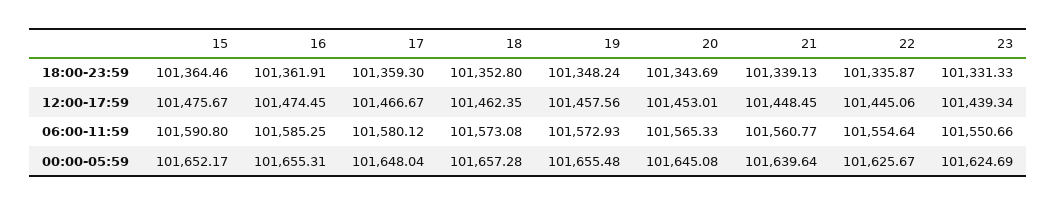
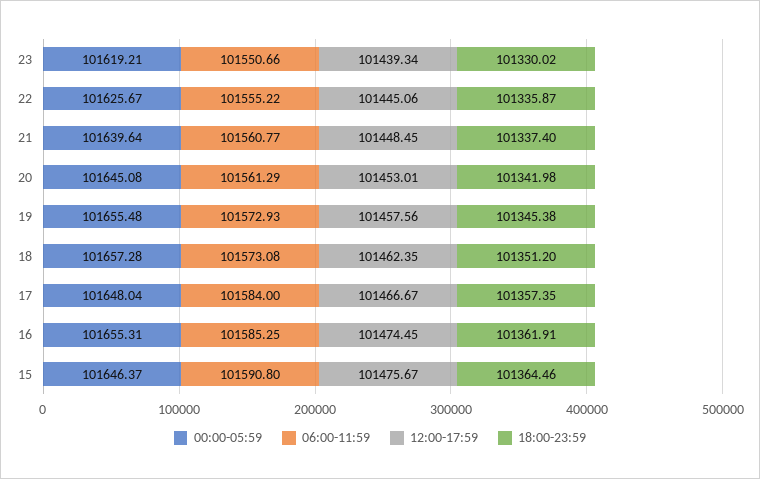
  {
    "18:00-23:59": {
      "15": 101364.46,
      "16": 101361.91,
-     "17": 101359.3,
+     "17": 101357.35,
-     "18": 101352.8,
+     "18": 101351.2,
-     "19": 101348.24,
+     "19": 101345.38,
-     "20": 101343.69,
+     "20": 101341.98,
-     "21": 101339.13,
+     "21": 101337.4,
      "22": 101335.87,
-     "23": 101331.33
+     "23": 101330.02
    },
    "12:00-17:59": {
      "15": 101475.67,
      "16": 101474.45,
      "17": 101466.67,
      "18": 101462.35,
      "19": 101457.56,
      "20": 101453.01,
      "21": 101448.45,
      "22": 101445.06,
      "23": 101439.34
    },
    "06:00-11:59": {
      "15": 101590.8,
      "16": 101585.25,
-     "17": 101580.12,
+     "17": 101584,
      "18": 101573.08,
      "19": 101572.93,
-     "20": 101565.33,
+     "20": 101561.29,
      "21": 101560.77,
-     "22": 101554.64,
+     "22": 101555.22,
      "23": 101550.66
    },
    "00:00-05:59": {
-     "15": 101652.17,
+     "15": 101646.37,
      "16": 101655.31,
      "17": 101648.04,
      "18": 101657.28,
      "19": 101655.48,
      "20": 101645.08,
      "21": 101639.64,
      "22": 101625.67,
-     "23": 101624.69
+     "23": 101619.21
    }
  }

